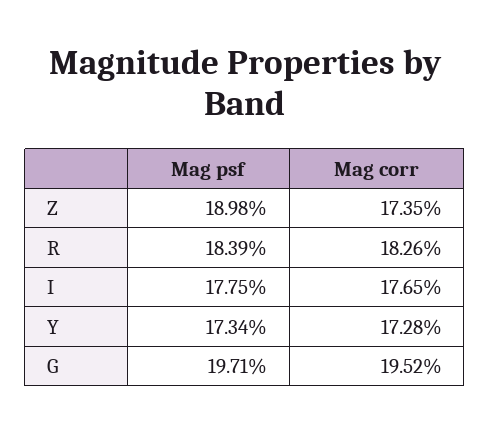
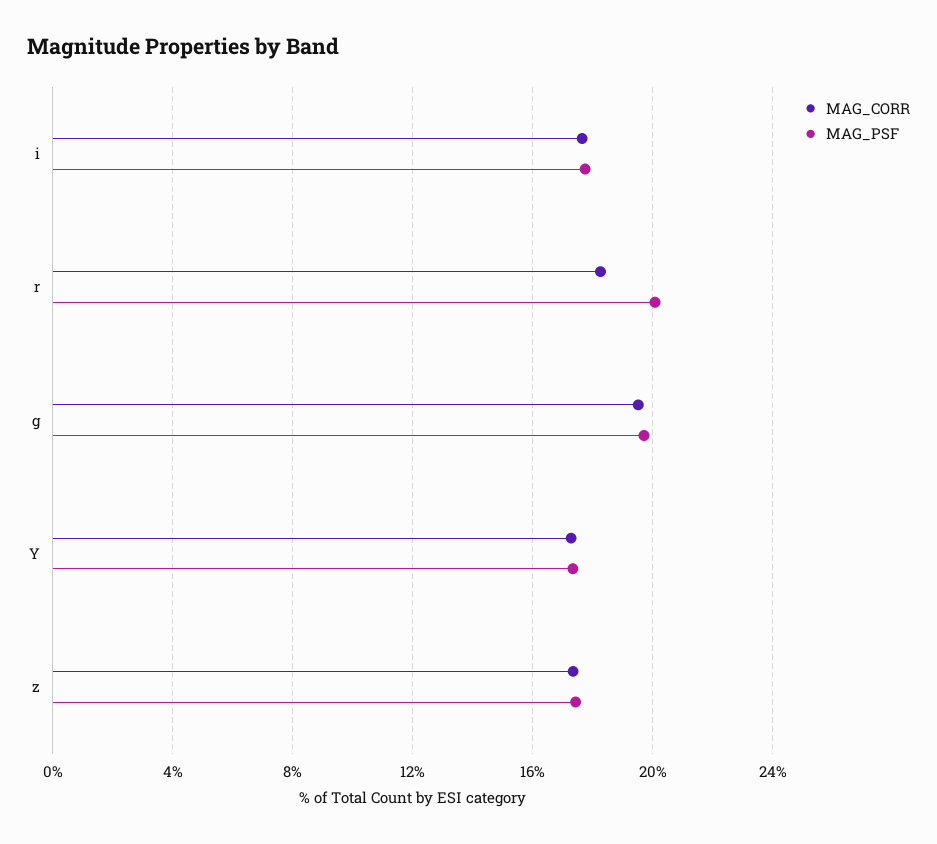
  {
    "Mag psf": {
-     "Z": 18.98,
+     "Z": 17.5,
-     "R": 18.39,
+     "R": 20,
      "I": 17.75,
      "Y": 17.34,
      "G": 19.71
    },
    "Mag corr": {
      "Z": 17.35,
      "R": 18.26,
      "I": 17.65,
      "Y": 17.28,
      "G": 19.52
    }
  }

